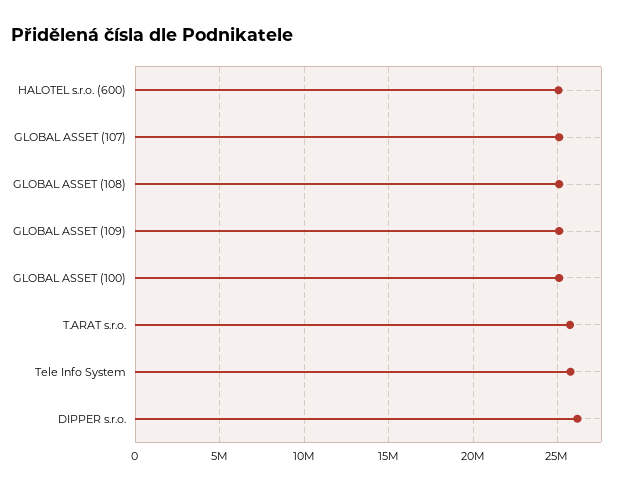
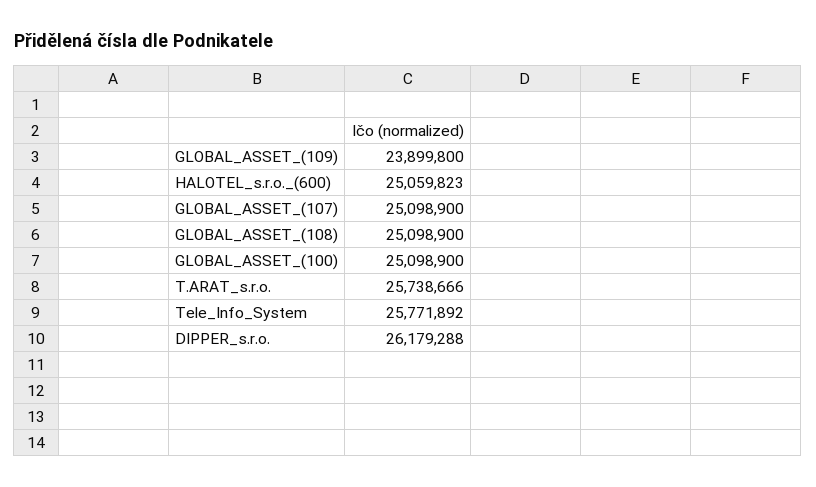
  {
    "HALOTEL s.r.o. (600)": 25059823,
    "GLOBAL ASSET (107)": 25098900,
    "GLOBAL ASSET (108)": 25098900,
-   "GLOBAL ASSET (109)": 25000000,
+   "GLOBAL ASSET (109)": 23899800,
    "GLOBAL ASSET (100)": 25098900,
    "T.ARAT s.r.o.": 25738666,
    "Tele Info System": 25771892,
    "DIPPER s.r.o.": 26179288
  }

